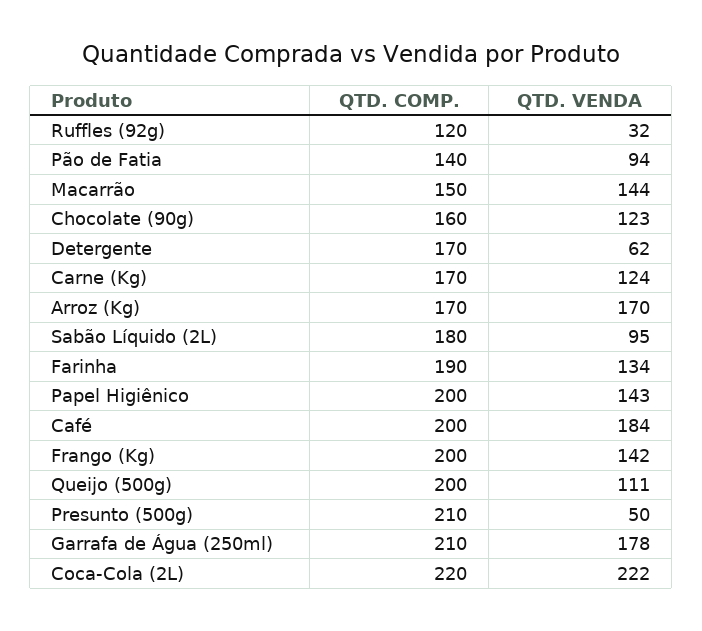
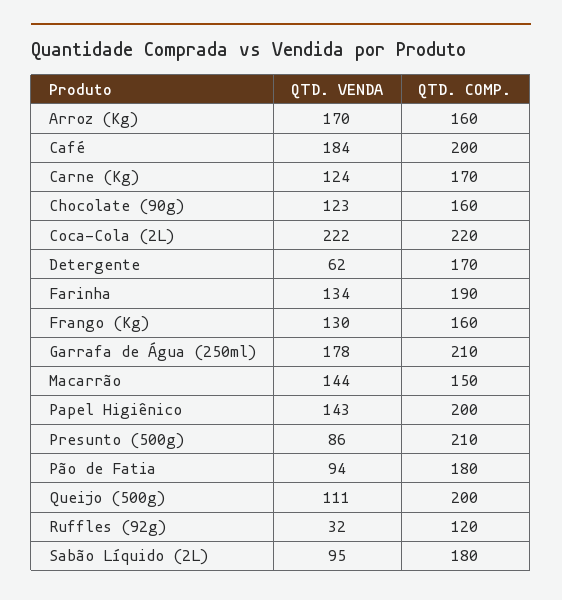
  {
    "QTD. COMP.": {
      "Ruffles (92g)": 120,
-     "Pão de Fatia": 140,
+     "Pão de Fatia": 180,
      "Macarrão": 150,
      "Chocolate (90g)": 160,
      "Detergente": 170,
      "Carne (Kg)": 170,
-     "Arroz (Kg)": 170,
+     "Arroz (Kg)": 160,
      "Sabão Líquido (2L)": 180,
      "Farinha": 190,
      "Papel Higiênico": 200,
      "Café": 200,
-     "Frango (Kg)": 200,
+     "Frango (Kg)": 160,
      "Queijo (500g)": 200,
      "Presunto (500g)": 210,
      "Garrafa de Água (250ml)": 210,
      "Coca-Cola (2L)": 220
    },
    "QTD. VENDA": {
      "Ruffles (92g)": 32,
      "Pão de Fatia": 94,
      "Macarrão": 144,
      "Chocolate (90g)": 123,
      "Detergente": 62,
      "Carne (Kg)": 124,
      "Arroz (Kg)": 170,
      "Sabão Líquido (2L)": 95,
      "Farinha": 134,
      "Papel Higiênico": 143,
      "Café": 184,
-     "Frango (Kg)": 142,
+     "Frango (Kg)": 130,
      "Queijo (500g)": 111,
-     "Presunto (500g)": 50,
+     "Presunto (500g)": 86,
      "Garrafa de Água (250ml)": 178,
      "Coca-Cola (2L)": 222
    }
  }

